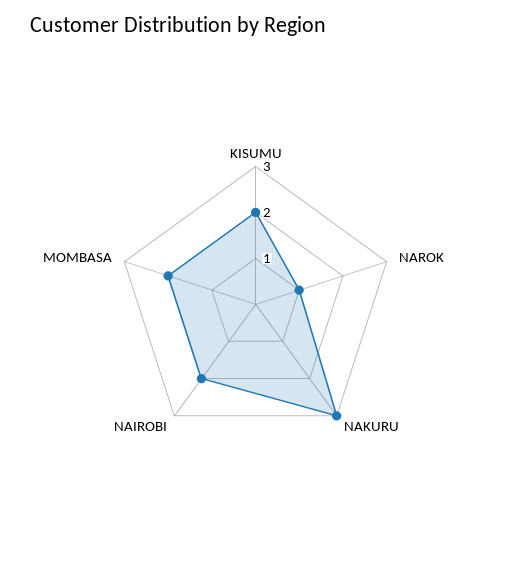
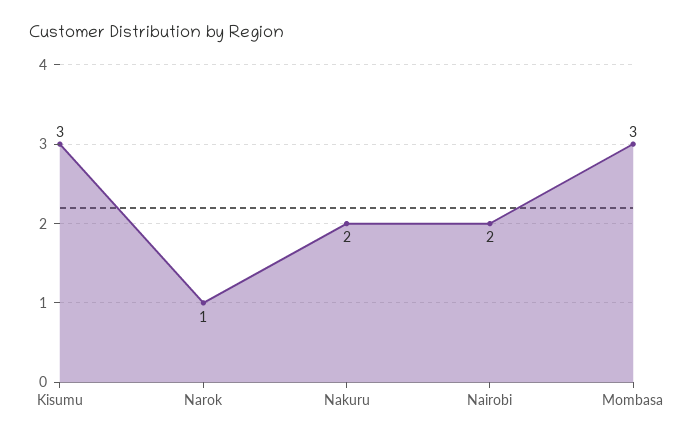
  {
-   "KISUMU": 2,
+   "KISUMU": 3,
    "NAROK": 1,
-   "NAKURU": 3,
+   "NAKURU": 2,
    "NAIROBI": 2,
-   "MOMBASA": 2
+   "MOMBASA": 3
  }

